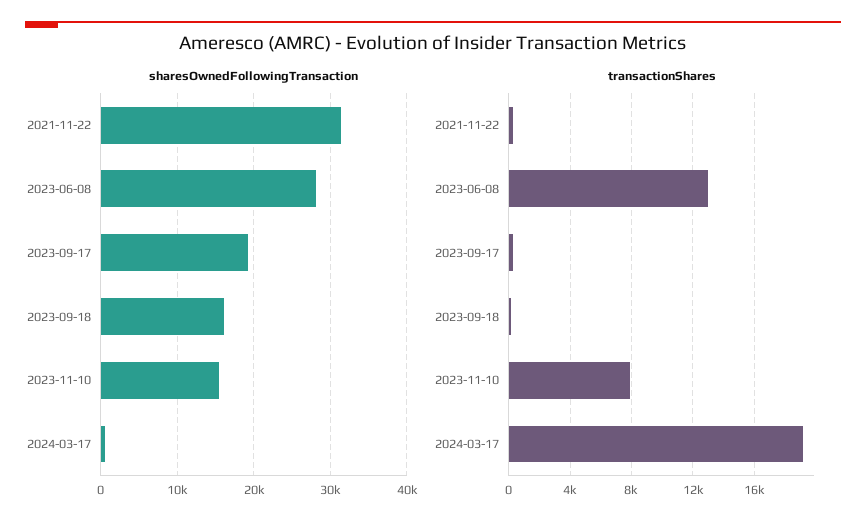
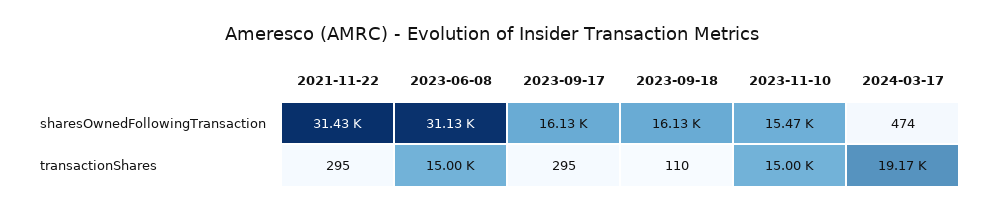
  {
    "sharesOwnedFollowingTransaction": {
      "2021-11-22": 31430,
-     "2023-06-08": 28000,
+     "2023-06-08": 31130,
-     "2023-09-17": 19000,
+     "2023-09-17": 16130,
      "2023-09-18": 16130,
      "2023-11-10": 15470,
      "2024-03-17": 474
    },
    "transactionShares": {
      "2021-11-22": 295,
-     "2023-06-08": 13000,
+     "2023-06-08": 15000,
      "2023-09-17": 295,
      "2023-09-18": 110,
-     "2023-11-10": 8000,
+     "2023-11-10": 15000,
      "2024-03-17": 19170
    }
  }

